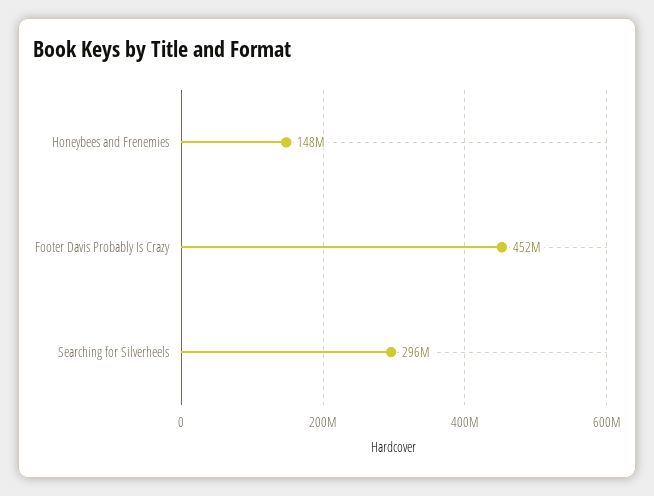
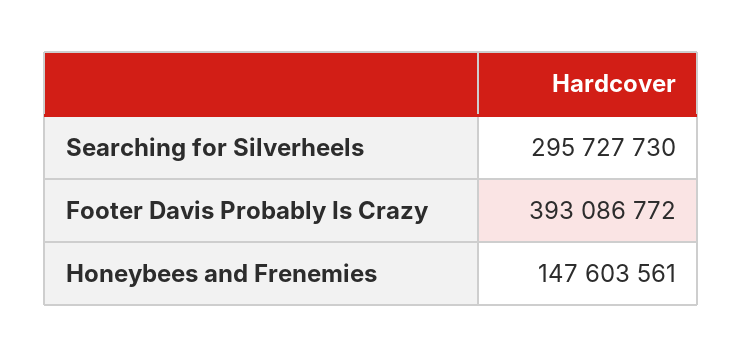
  {
    "Honeybees and Frenemies": 147603561,
-   "Footer Davis Probably Is Crazy": 452000000,
+   "Footer Davis Probably Is Crazy": 393086772,
    "Searching for Silverheels": 295727730
  }

